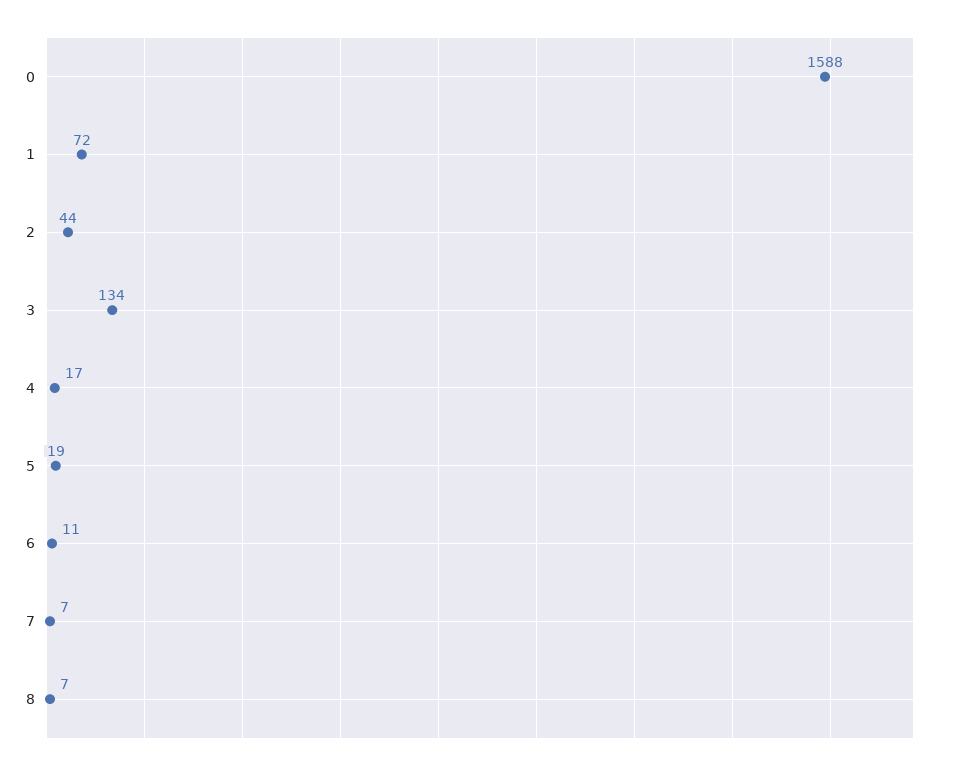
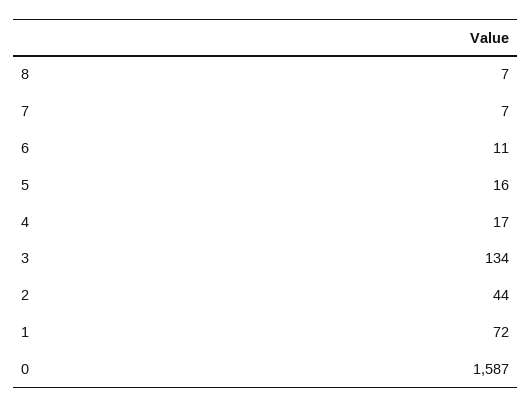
  {
-   "0": 1588,
+   "0": 1587,
    "1": 72,
    "2": 44,
    "3": 134,
    "4": 17,
-   "5": 19,
+   "5": 16,
    "6": 11,
    "7": 7,
    "8": 7
  }

